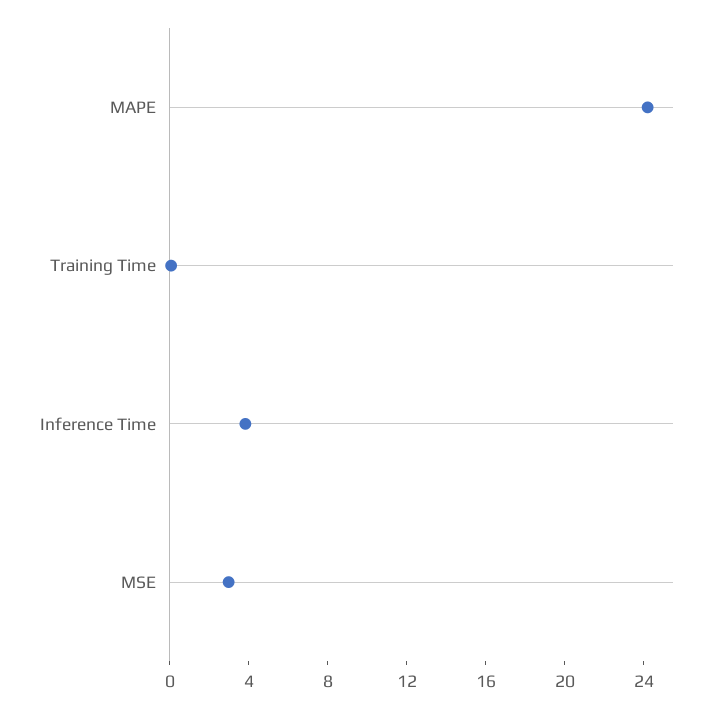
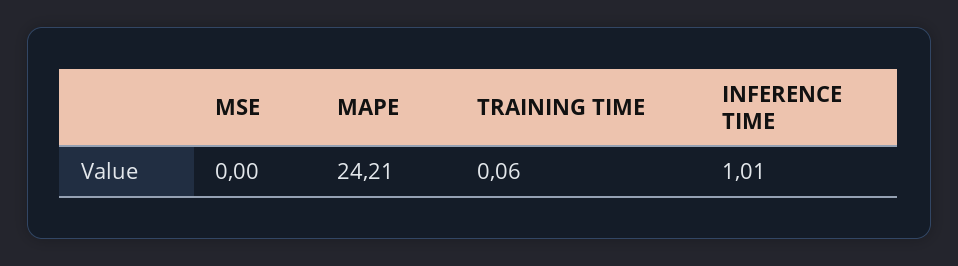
  {
    "MAPE": 24.21,
    "Training Time": 0.06,
-   "Inference Time": 4,
+   "Inference Time": 1.01,
-   "MSE": 3
+   "MSE": 0
  }

